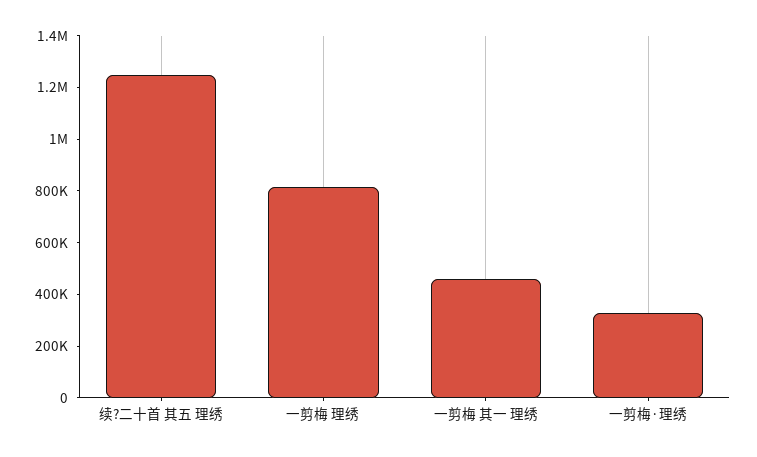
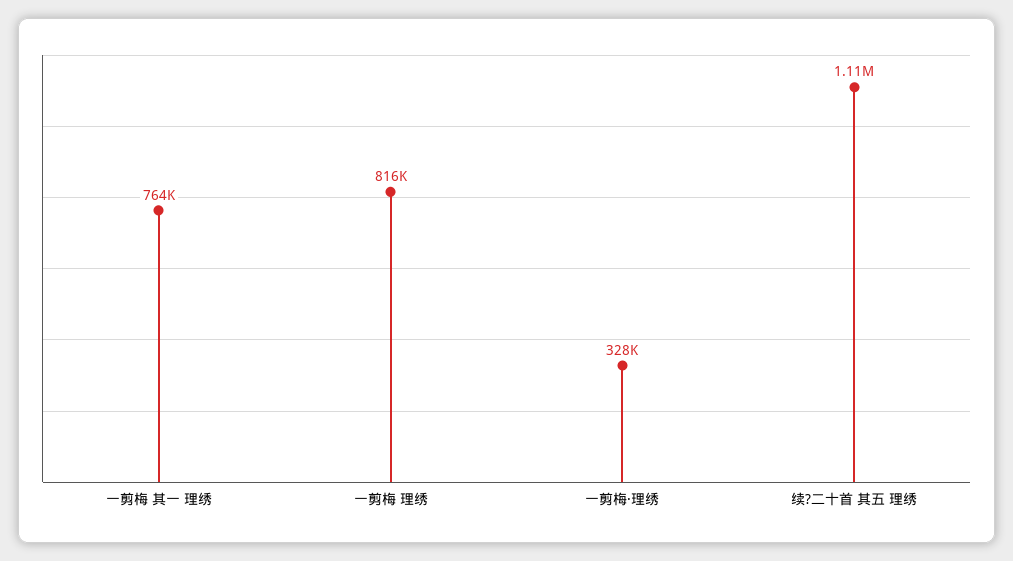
  {
-   "续?二十首 其五 理绣": 1250000,
+   "续?二十首 其五 理绣": 1110000,
    "一剪梅 理绣": 816000,
-   "一剪梅 其一 理绣": 450000,
+   "一剪梅 其一 理绣": 764000,
    "一剪梅·理绣": 328000
  }

